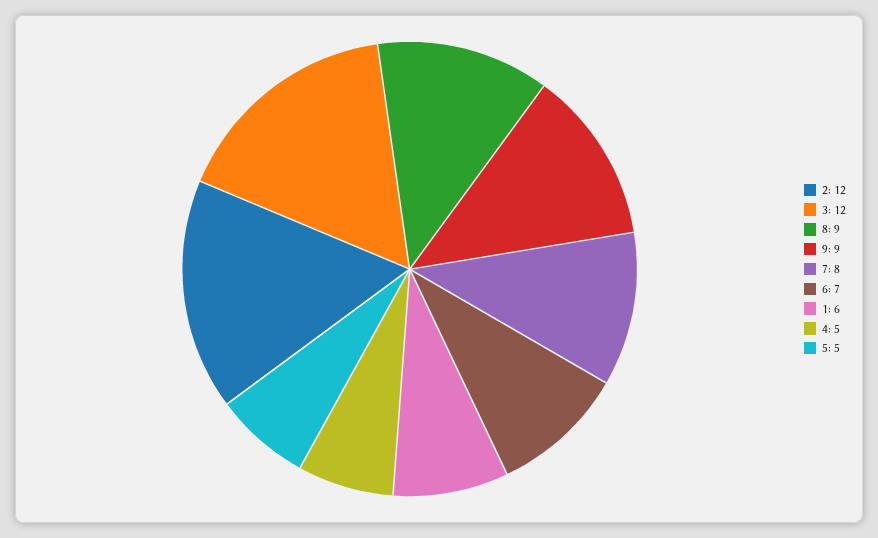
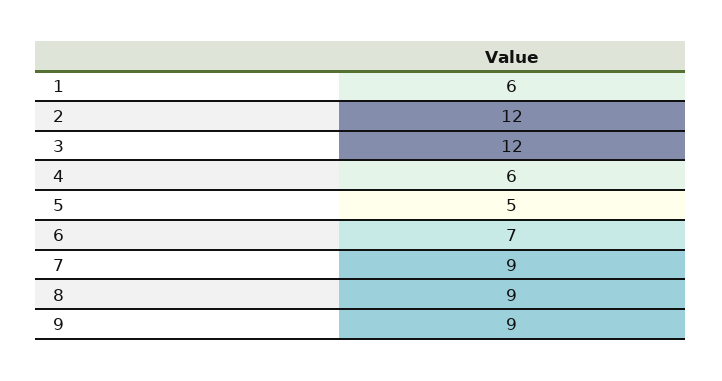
  {
    "2": 12,
    "3": 12,
    "8": 9,
    "9": 9,
-   "7": 8,
+   "7": 9,
    "6": 7,
    "1": 6,
-   "4": 5,
+   "4": 6,
    "5": 5
  }

